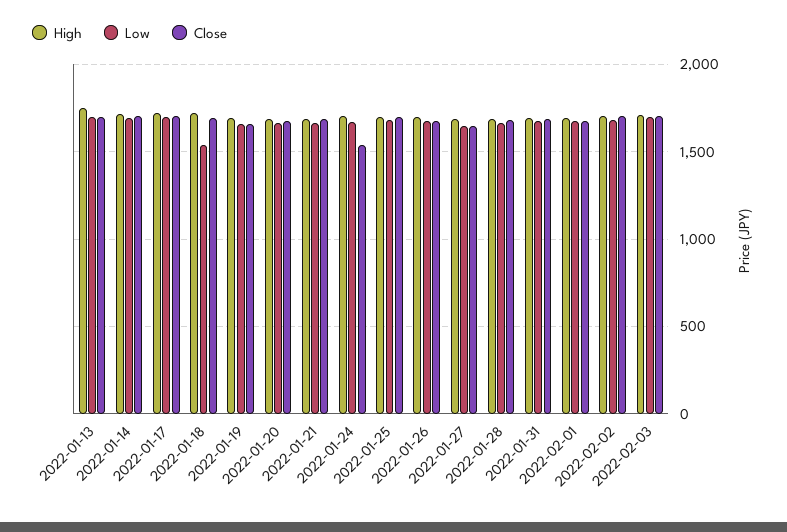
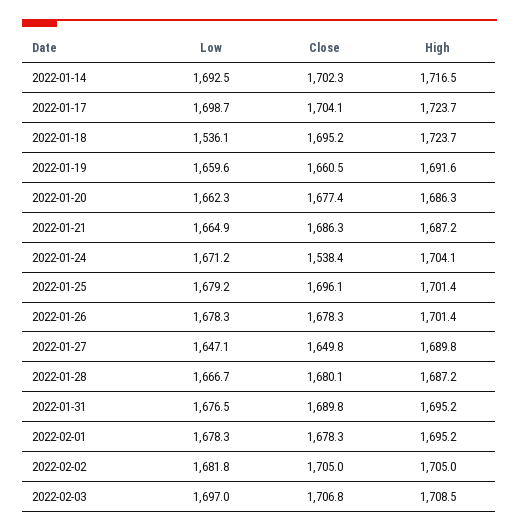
  {
    "High": {
-     "2022-01-13": 1750,
      "2022-01-14": 1716.5,
      "2022-01-17": 1723.7,
      "2022-01-18": 1723.7,
      "2022-01-19": 1691.6,
      "2022-01-20": 1686.3,
      "2022-01-21": 1687.2,
      "2022-01-24": 1704.1,
      "2022-01-25": 1701.4,
      "2022-01-26": 1701.4,
      "2022-01-27": 1689.8,
      "2022-01-28": 1687.2,
      "2022-01-31": 1695.2,
      "2022-02-01": 1695.2,
      "2022-02-02": 1705,
      "2022-02-03": 1708.5
    },
    "Low": {
-     "2022-01-13": 1700,
      "2022-01-14": 1692.5,
      "2022-01-17": 1698.7,
      "2022-01-18": 1536.1,
      "2022-01-19": 1659.6,
      "2022-01-20": 1662.3,
      "2022-01-21": 1664.9,
      "2022-01-24": 1671.2,
      "2022-01-25": 1679.2,
      "2022-01-26": 1678.3,
      "2022-01-27": 1647.1,
      "2022-01-28": 1666.7,
      "2022-01-31": 1676.5,
      "2022-02-01": 1678.3,
      "2022-02-02": 1681.8,
      "2022-02-03": 1697
    },
    "Close": {
-     "2022-01-13": 1700,
      "2022-01-14": 1702.3,
      "2022-01-17": 1704.1,
      "2022-01-18": 1695.2,
      "2022-01-19": 1660.5,
      "2022-01-20": 1677.4,
      "2022-01-21": 1686.3,
      "2022-01-24": 1538.4,
      "2022-01-25": 1696.1,
      "2022-01-26": 1678.3,
      "2022-01-27": 1649.8,
      "2022-01-28": 1680.1,
      "2022-01-31": 1689.8,
      "2022-02-01": 1678.3,
      "2022-02-02": 1705,
      "2022-02-03": 1706.8
    }
  }

